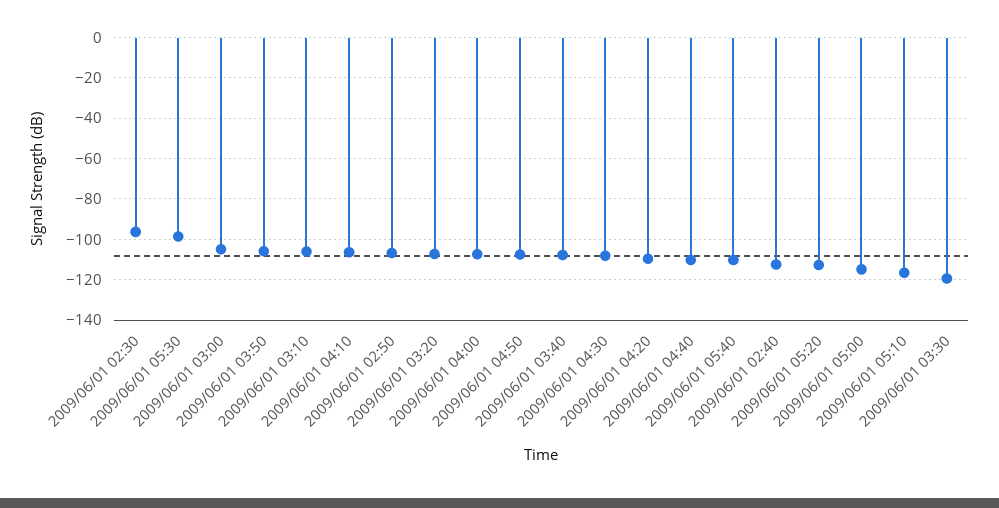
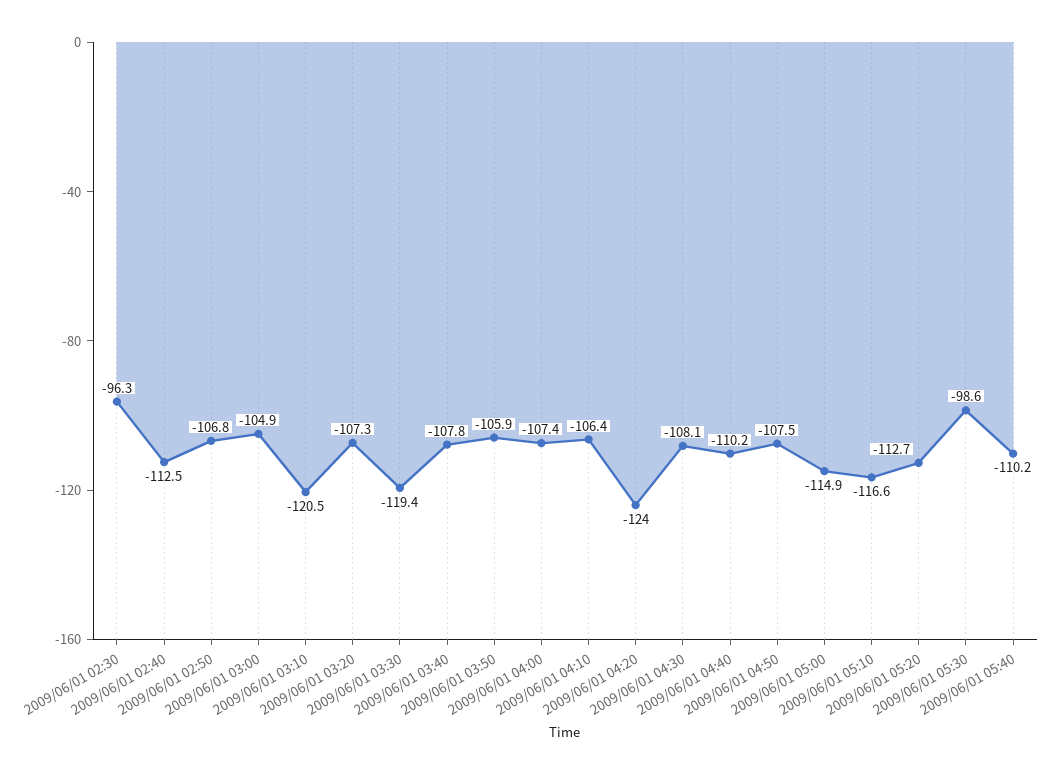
  {
    "2009/06/01 02:30": -96.3,
    "2009/06/01 05:30": -98.6,
    "2009/06/01 03:00": -104.9,
    "2009/06/01 03:50": -105.9,
-   "2009/06/01 03:10": -105,
+   "2009/06/01 03:10": -120.5,
    "2009/06/01 04:10": -106.4,
    "2009/06/01 02:50": -106.8,
    "2009/06/01 03:20": -107.3,
    "2009/06/01 04:00": -107.4,
    "2009/06/01 04:50": -107.5,
    "2009/06/01 03:40": -107.8,
    "2009/06/01 04:30": -108.1,
-   "2009/06/01 04:20": -110,
+   "2009/06/01 04:20": -124,
    "2009/06/01 04:40": -110.2,
    "2009/06/01 05:40": -110.2,
    "2009/06/01 02:40": -112.5,
    "2009/06/01 05:20": -112.7,
    "2009/06/01 05:00": -114.9,
    "2009/06/01 05:10": -116.6,
    "2009/06/01 03:30": -119.4
  }

